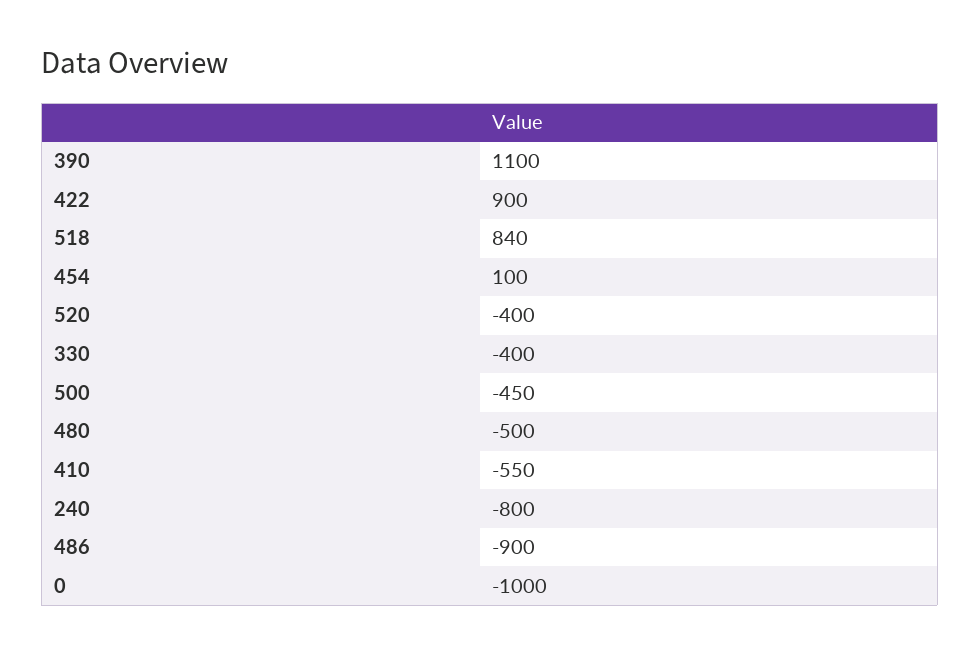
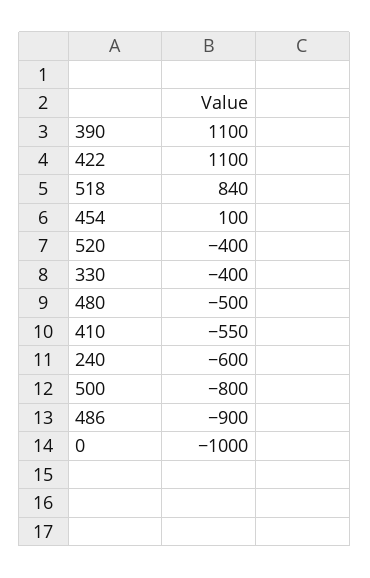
  {
    "390": 1100,
-   "422": 900,
+   "422": 1100,
    "518": 840,
    "454": 100,
    "520": -400,
    "330": -400,
-   "500": -450,
+   "500": -800,
    "480": -500,
    "410": -550,
-   "240": -800,
+   "240": -600,
    "486": -900,
    "0": -1000
  }

